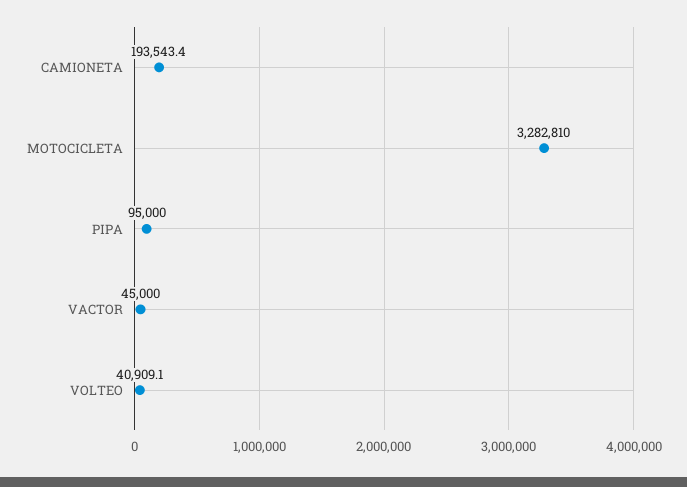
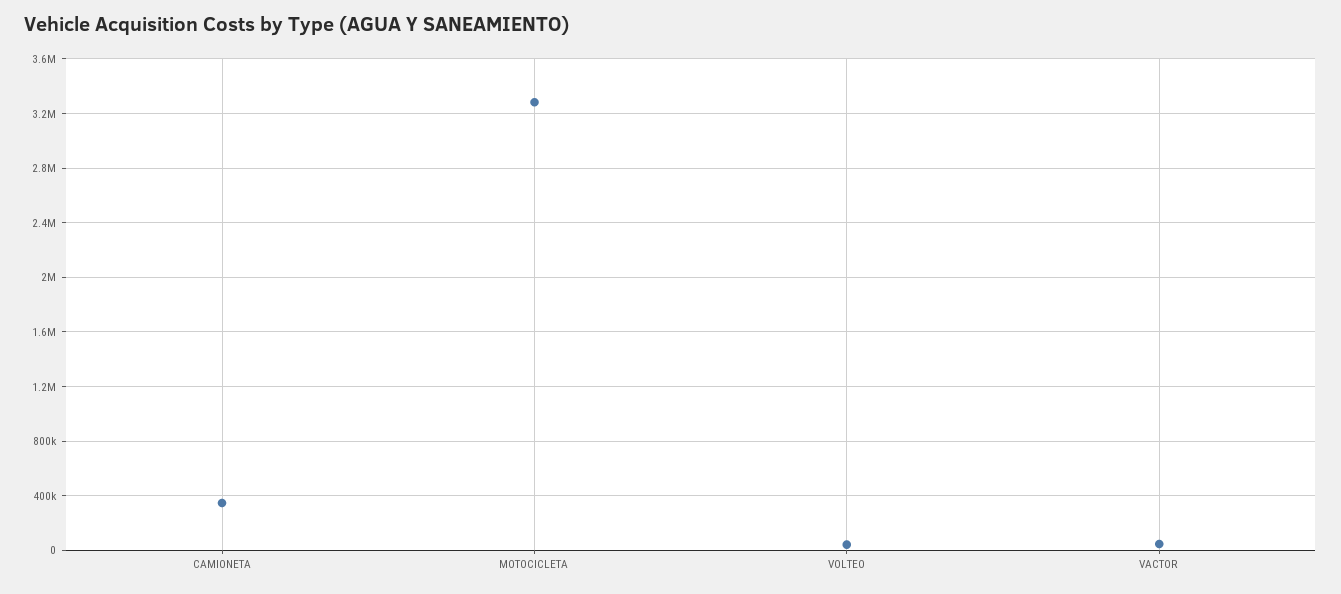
  {
-   "CAMIONETA": 193543.4,
+   "CAMIONETA": 350000,
    "MOTOCICLETA": 3282810,
-   "PIPA": 95000,
    "VACTOR": 45000,
    "VOLTEO": 40909.1
  }

